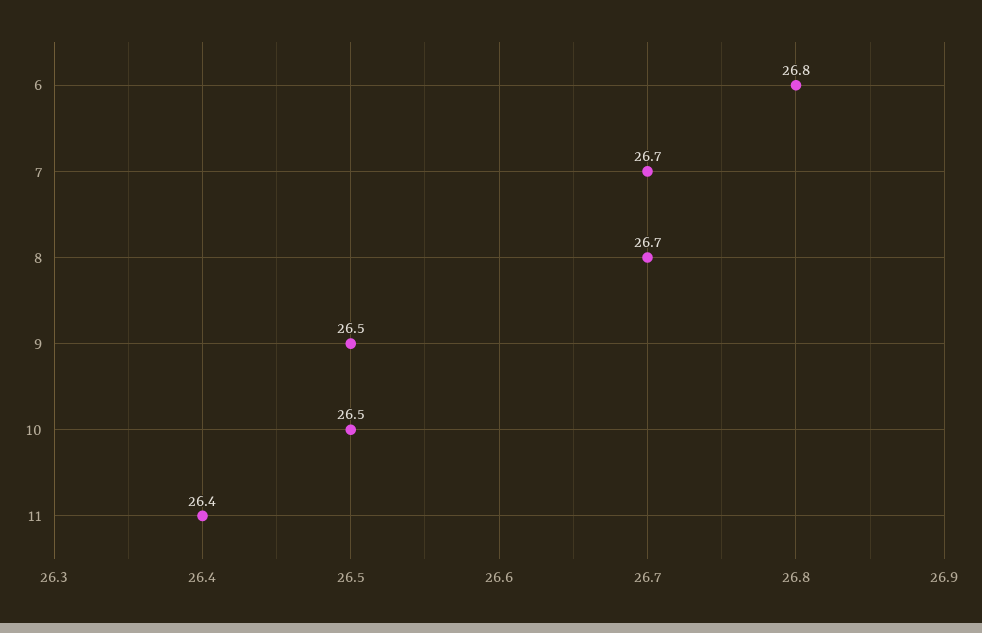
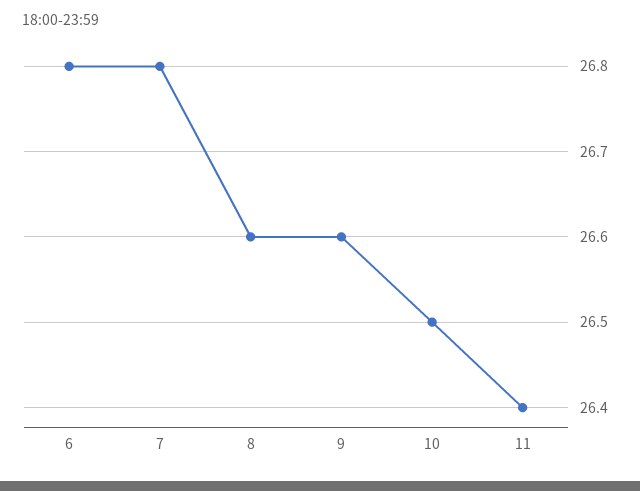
  {
    "6": 26.8,
-   "7": 26.7,
+   "7": 26.8,
-   "8": 26.7,
+   "8": 26.6,
-   "9": 26.5,
+   "9": 26.6,
    "10": 26.5,
    "11": 26.4
  }

